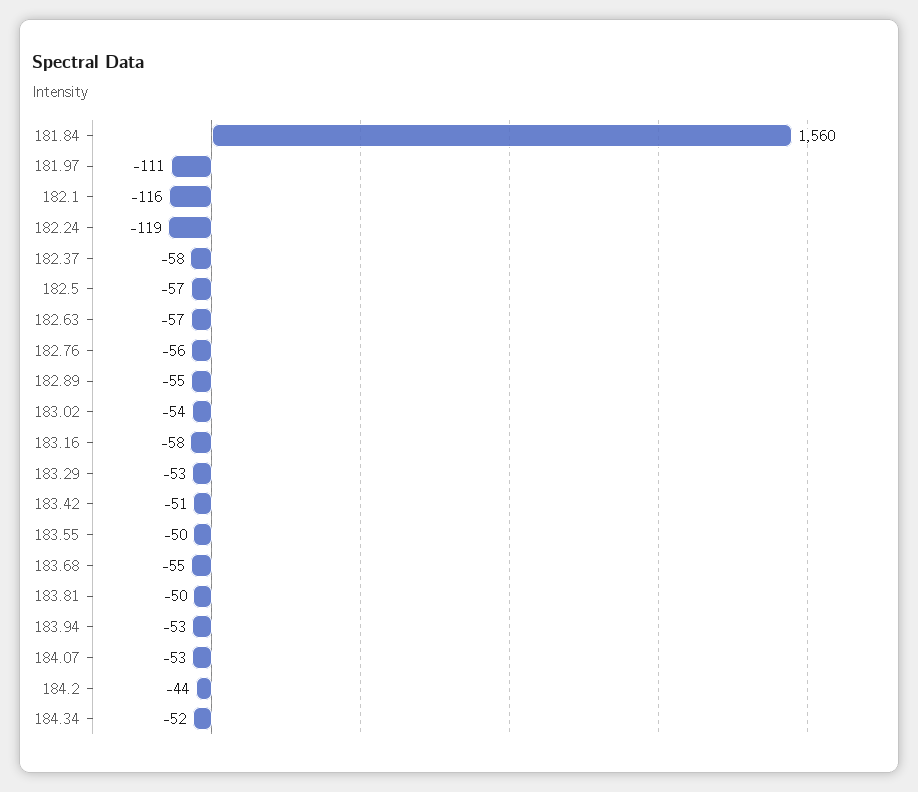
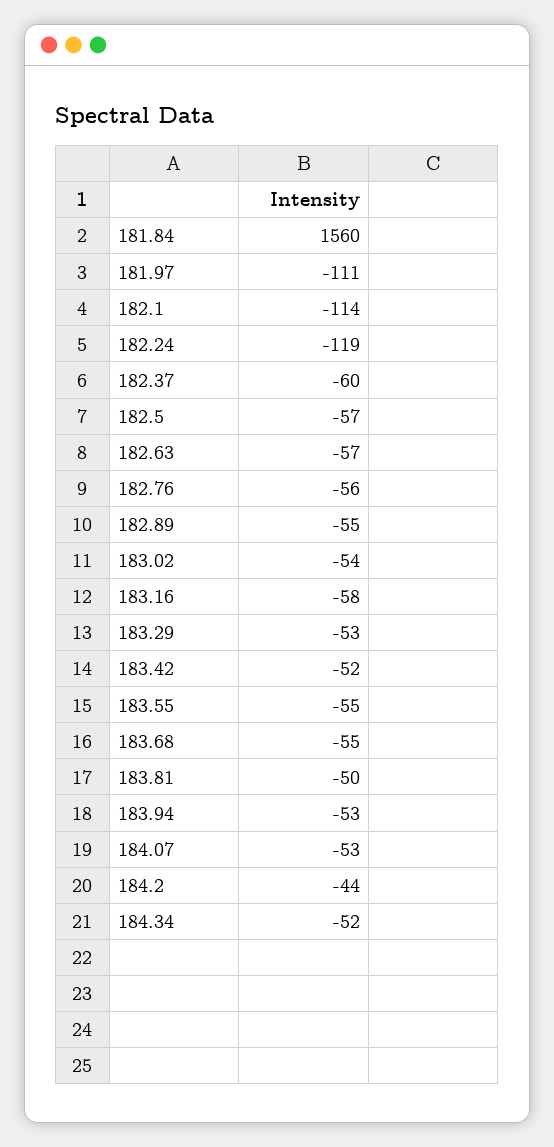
  {
    "181.84": 1560,
    "181.97": -111,
-   "182.1": -116,
+   "182.1": -114,
    "182.24": -119,
-   "182.37": -58,
+   "182.37": -60,
    "182.5": -57,
    "182.63": -57,
    "182.76": -56,
    "182.89": -55,
    "183.02": -54,
    "183.16": -58,
    "183.29": -53,
-   "183.42": -51,
+   "183.42": -52,
-   "183.55": -50,
+   "183.55": -55,
    "183.68": -55,
    "183.81": -50,
    "183.94": -53,
    "184.07": -53,
    "184.2": -44,
    "184.34": -52
  }

